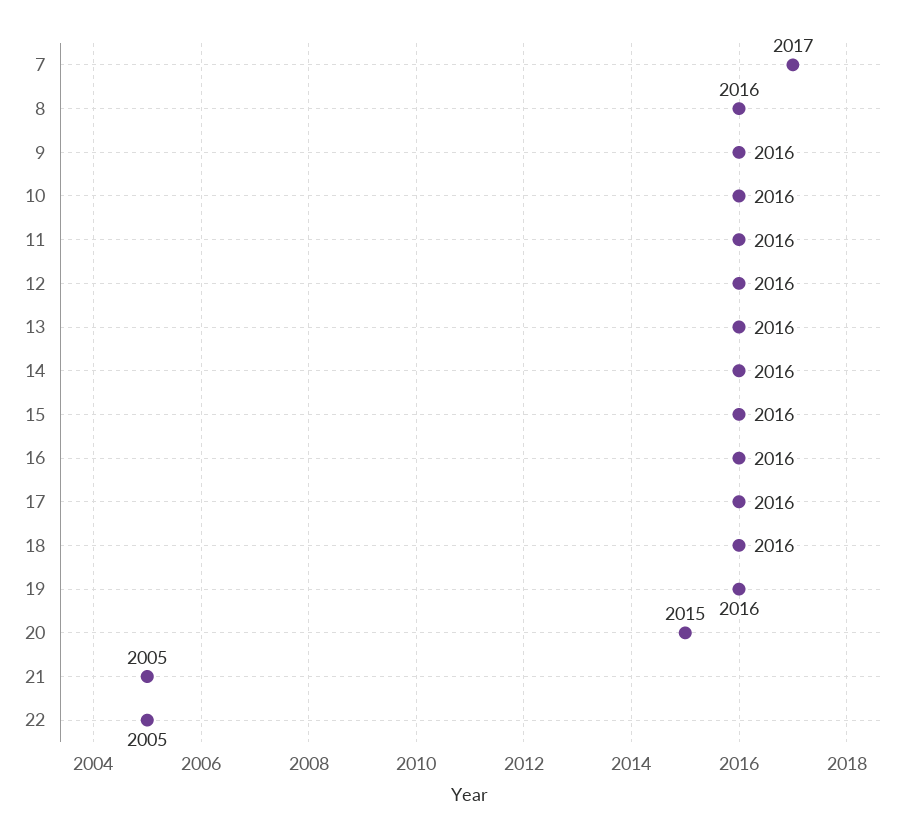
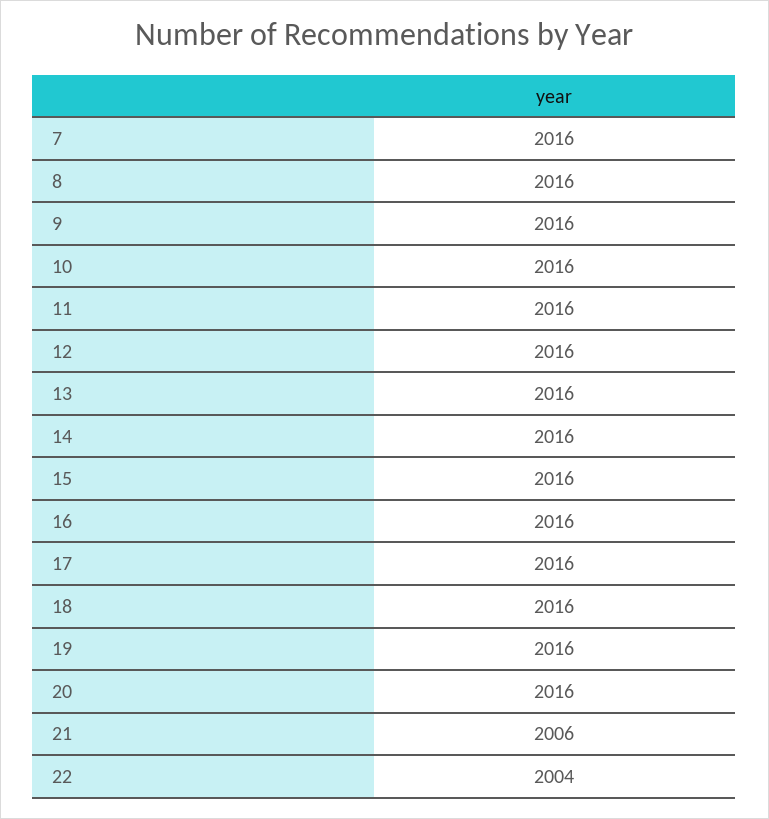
  {
-   "7": 2017,
+   "7": 2016,
    "8": 2016,
    "9": 2016,
    "10": 2016,
    "11": 2016,
    "12": 2016,
    "13": 2016,
    "14": 2016,
    "15": 2016,
    "16": 2016,
    "17": 2016,
    "18": 2016,
    "19": 2016,
-   "20": 2015,
+   "20": 2016,
-   "21": 2005,
+   "21": 2006,
-   "22": 2005
+   "22": 2004
  }

